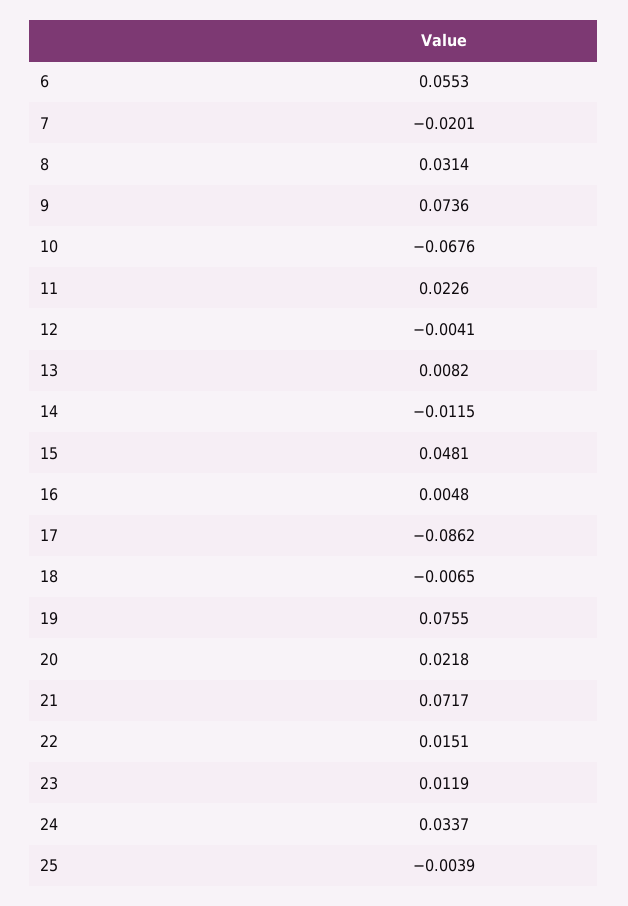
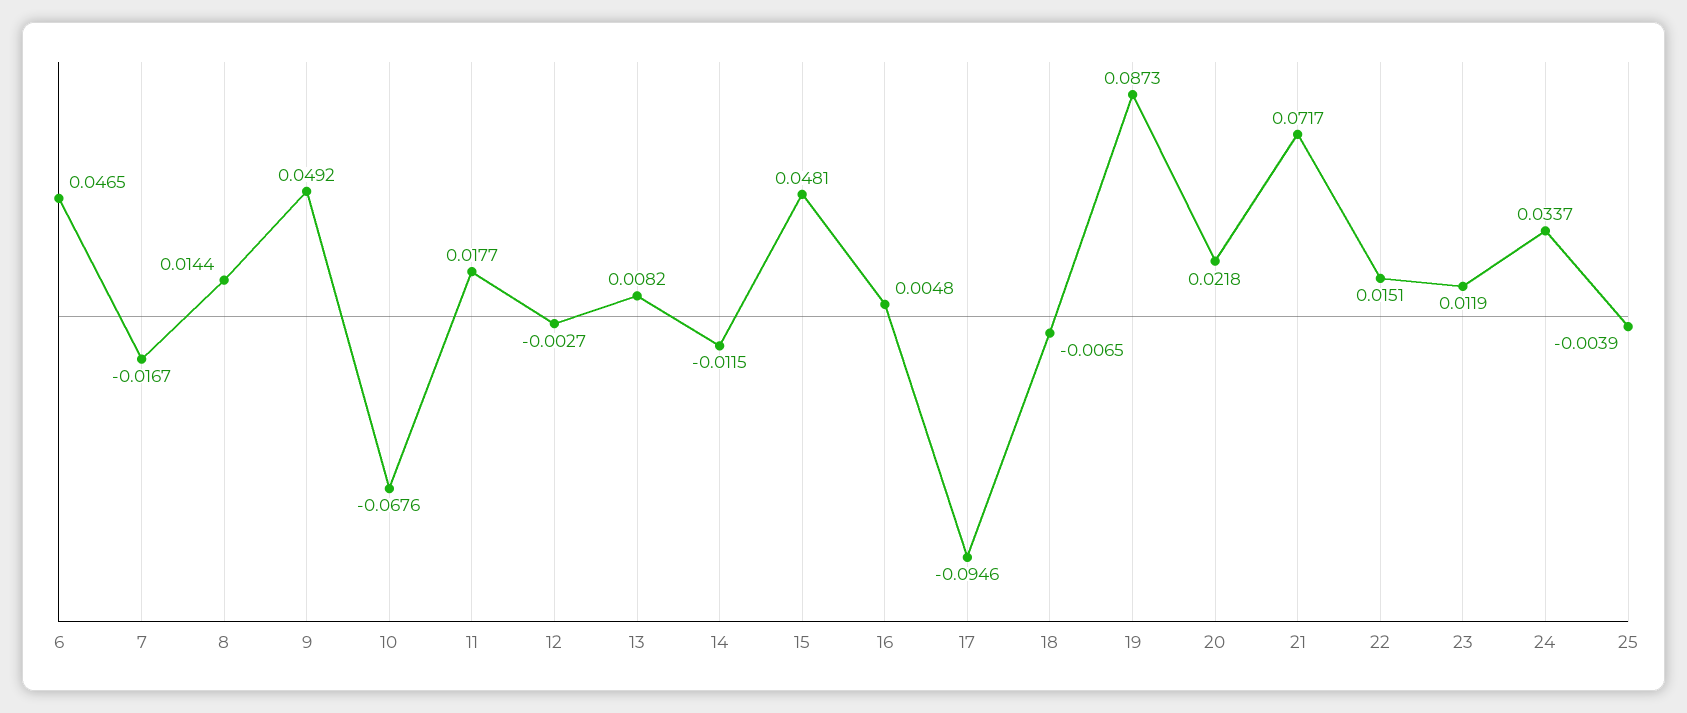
  {
-   "6": 0.0553,
+   "6": 0.0465,
-   "7": -0.0201,
+   "7": -0.0167,
-   "8": 0.0314,
+   "8": 0.0144,
-   "9": 0.0736,
+   "9": 0.0492,
    "10": -0.0676,
-   "11": 0.0226,
+   "11": 0.0177,
-   "12": -0.0041,
+   "12": -0.0027,
    "13": 0.0082,
    "14": -0.0115,
    "15": 0.0481,
    "16": 0.0048,
-   "17": -0.0862,
+   "17": -0.0946,
    "18": -0.0065,
-   "19": 0.0755,
+   "19": 0.0873,
    "20": 0.0218,
    "21": 0.0717,
    "22": 0.0151,
    "23": 0.0119,
    "24": 0.0337,
    "25": -0.0039
  }

